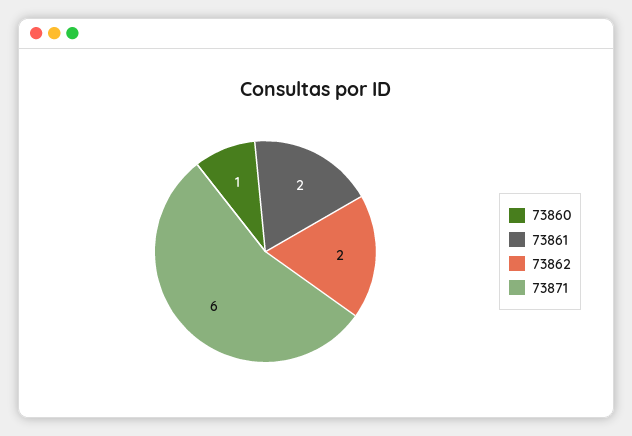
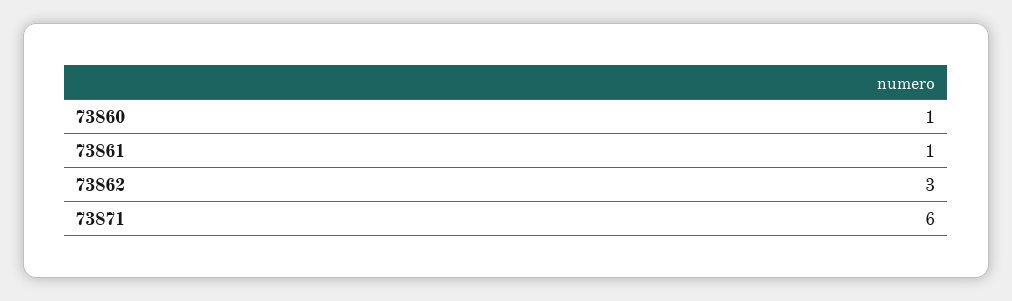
  {
    "73860": 1,
-   "73861": 2,
+   "73861": 1,
-   "73862": 2,
+   "73862": 3,
    "73871": 6
  }

